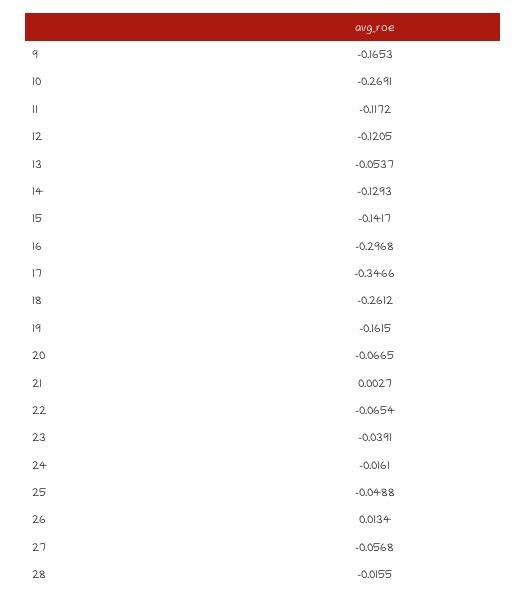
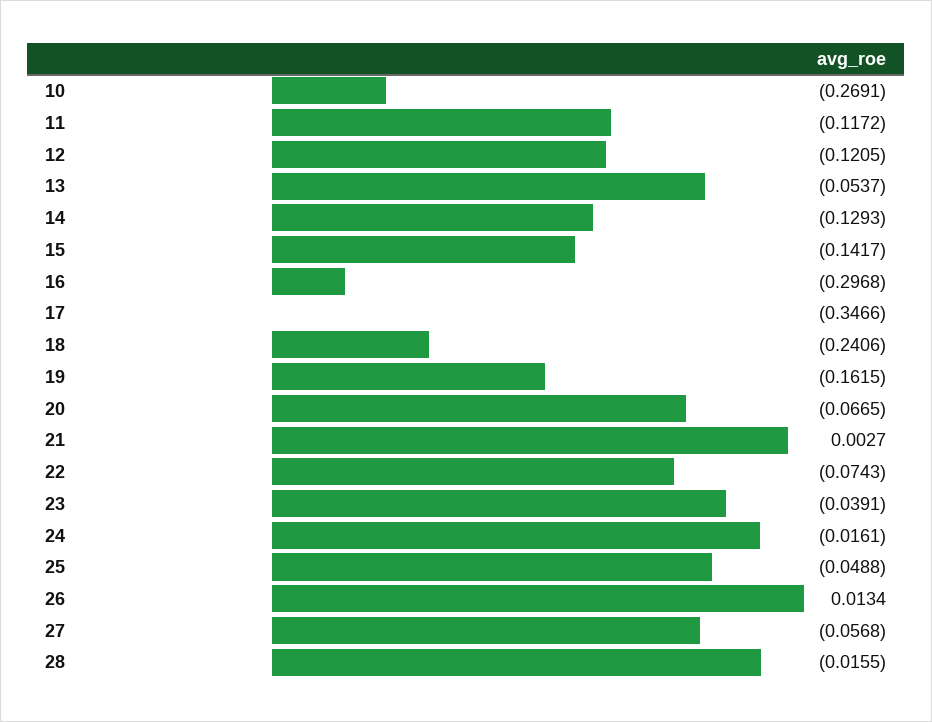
  {
-   "9": -0.1653,
    "10": -0.2691,
    "11": -0.1172,
    "12": -0.1205,
    "13": -0.0537,
    "14": -0.1293,
    "15": -0.1417,
    "16": -0.2968,
    "17": -0.3466,
-   "18": -0.2612,
+   "18": -0.2406,
    "19": -0.1615,
    "20": -0.0665,
    "21": 0.0027,
-   "22": -0.0654,
+   "22": -0.0743,
    "23": -0.0391,
    "24": -0.0161,
    "25": -0.0488,
    "26": 0.0134,
    "27": -0.0568,
    "28": -0.0155
  }

